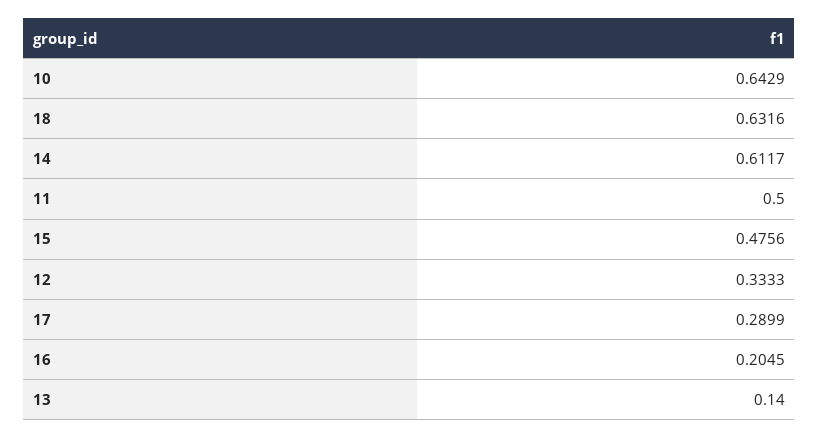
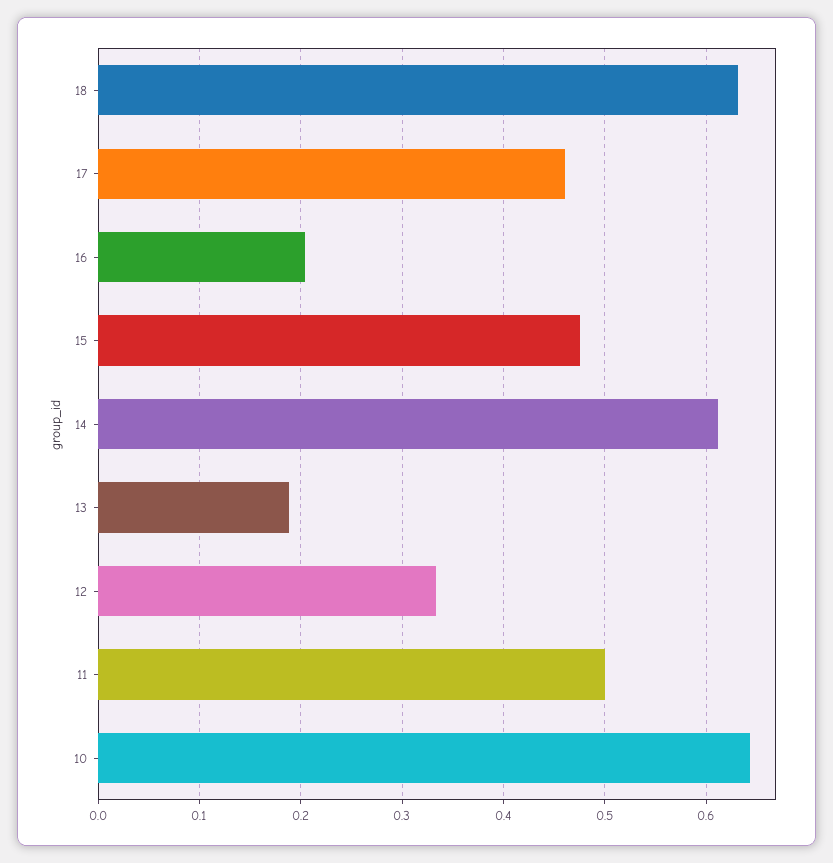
  {
    "10": 0.6429,
    "18": 0.6316,
    "14": 0.6117,
    "11": 0.5,
    "15": 0.4756,
    "12": 0.3333,
-   "17": 0.2899,
+   "17": 0.46,
    "16": 0.2045,
-   "13": 0.14
+   "13": 0.19
  }

